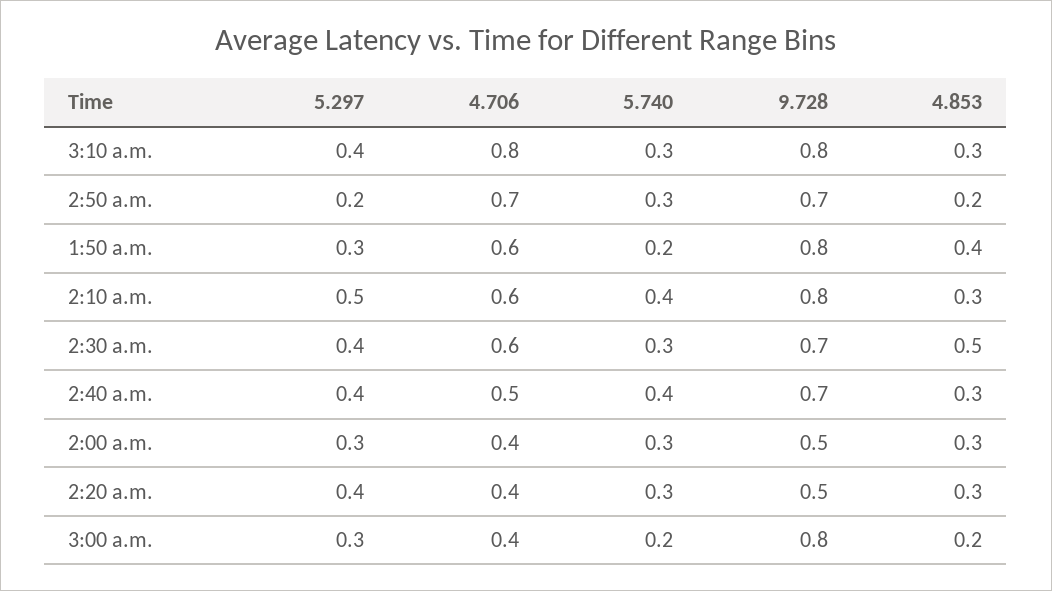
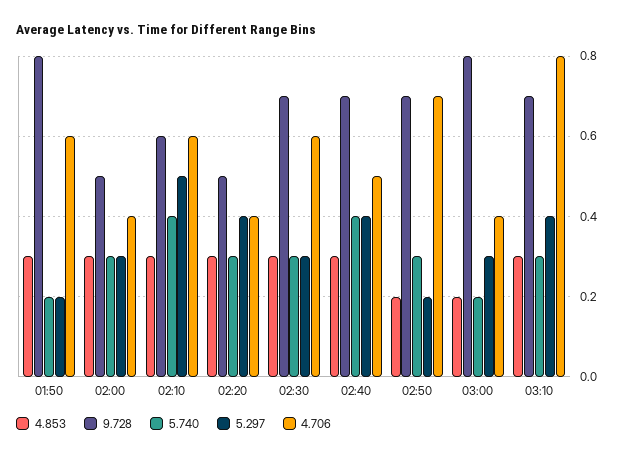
  {
    "5.297": {
      "3:10 a.m.": 0.4,
      "2:50 a.m.": 0.2,
-     "1:50 a.m.": 0.3,
+     "1:50 a.m.": 0.2,
      "2:10 a.m.": 0.5,
-     "2:30 a.m.": 0.4,
+     "2:30 a.m.": 0.3,
      "2:40 a.m.": 0.4,
      "2:00 a.m.": 0.3,
      "2:20 a.m.": 0.4,
      "3:00 a.m.": 0.3
    },
    "4.706": {
      "3:10 a.m.": 0.8,
      "2:50 a.m.": 0.7,
      "1:50 a.m.": 0.6,
      "2:10 a.m.": 0.6,
      "2:30 a.m.": 0.6,
      "2:40 a.m.": 0.5,
      "2:00 a.m.": 0.4,
      "2:20 a.m.": 0.4,
      "3:00 a.m.": 0.4
    },
    "5.740": {
      "3:10 a.m.": 0.3,
      "2:50 a.m.": 0.3,
      "1:50 a.m.": 0.2,
      "2:10 a.m.": 0.4,
      "2:30 a.m.": 0.3,
      "2:40 a.m.": 0.4,
      "2:00 a.m.": 0.3,
      "2:20 a.m.": 0.3,
      "3:00 a.m.": 0.2
    },
    "9.728": {
-     "3:10 a.m.": 0.8,
+     "3:10 a.m.": 0.7,
      "2:50 a.m.": 0.7,
      "1:50 a.m.": 0.8,
-     "2:10 a.m.": 0.8,
+     "2:10 a.m.": 0.6,
      "2:30 a.m.": 0.7,
      "2:40 a.m.": 0.7,
      "2:00 a.m.": 0.5,
      "2:20 a.m.": 0.5,
      "3:00 a.m.": 0.8
    },
    "4.853": {
      "3:10 a.m.": 0.3,
      "2:50 a.m.": 0.2,
-     "1:50 a.m.": 0.4,
+     "1:50 a.m.": 0.3,
      "2:10 a.m.": 0.3,
-     "2:30 a.m.": 0.5,
+     "2:30 a.m.": 0.3,
      "2:40 a.m.": 0.3,
      "2:00 a.m.": 0.3,
      "2:20 a.m.": 0.3,
      "3:00 a.m.": 0.2
    }
  }

